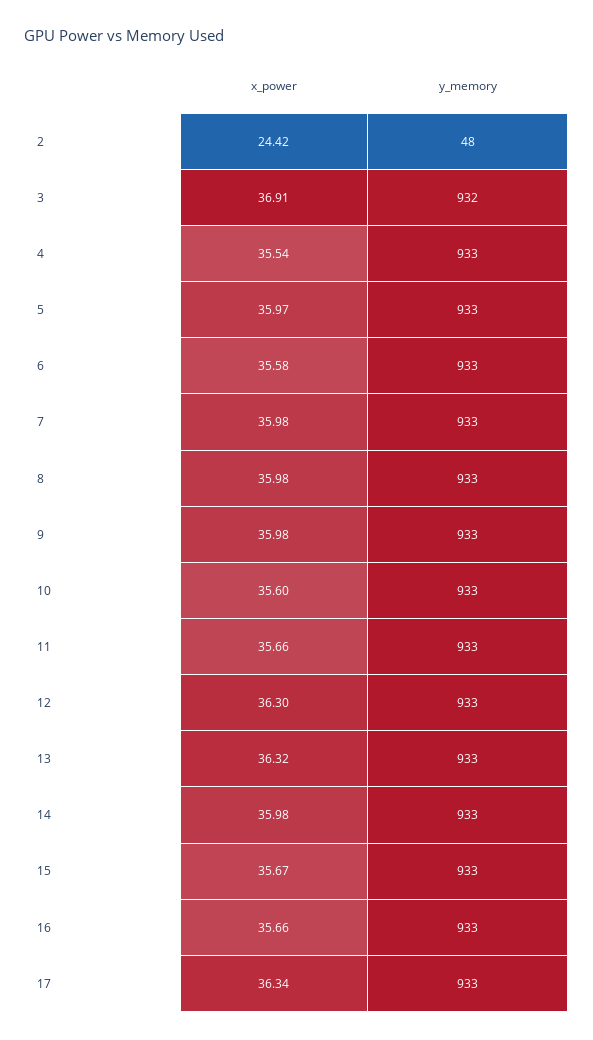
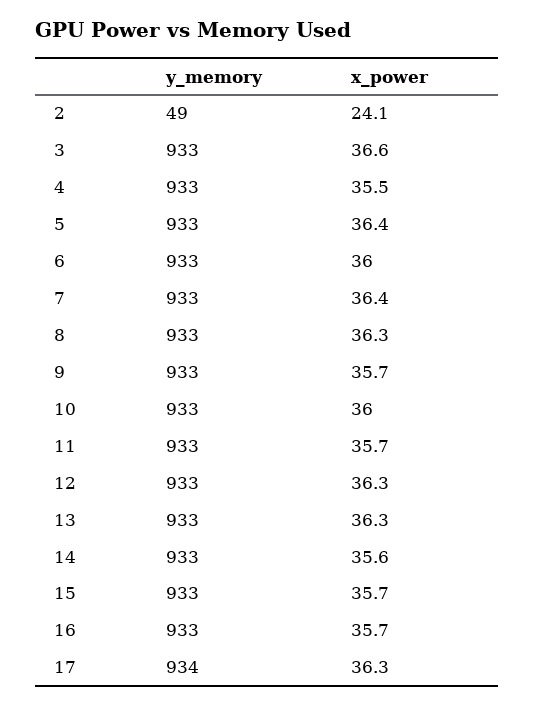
  {
    "x_power": {
-     "2": 24.42,
+     "2": 24.1,
-     "3": 36.91,
+     "3": 36.6,
      "4": 35.54,
-     "5": 35.97,
+     "5": 36.4,
-     "6": 35.58,
+     "6": 36,
-     "7": 35.98,
+     "7": 36.4,
-     "8": 35.98,
+     "8": 36.3,
-     "9": 35.98,
+     "9": 35.7,
-     "10": 35.6,
+     "10": 36,
      "11": 35.66,
      "12": 36.3,
      "13": 36.32,
-     "14": 35.98,
+     "14": 35.6,
      "15": 35.67,
      "16": 35.66,
      "17": 36.34
    },
    "y_memory": {
-     "2": 48,
+     "2": 49,
-     "3": 932,
+     "3": 933,
      "4": 933,
      "5": 933,
      "6": 933,
      "7": 933,
      "8": 933,
      "9": 933,
      "10": 933,
      "11": 933,
      "12": 933,
      "13": 933,
      "14": 933,
      "15": 933,
      "16": 933,
-     "17": 933
+     "17": 934
    }
  }

